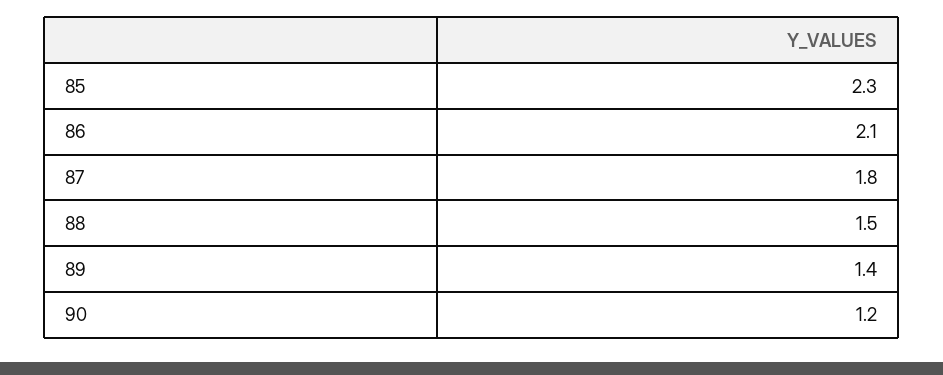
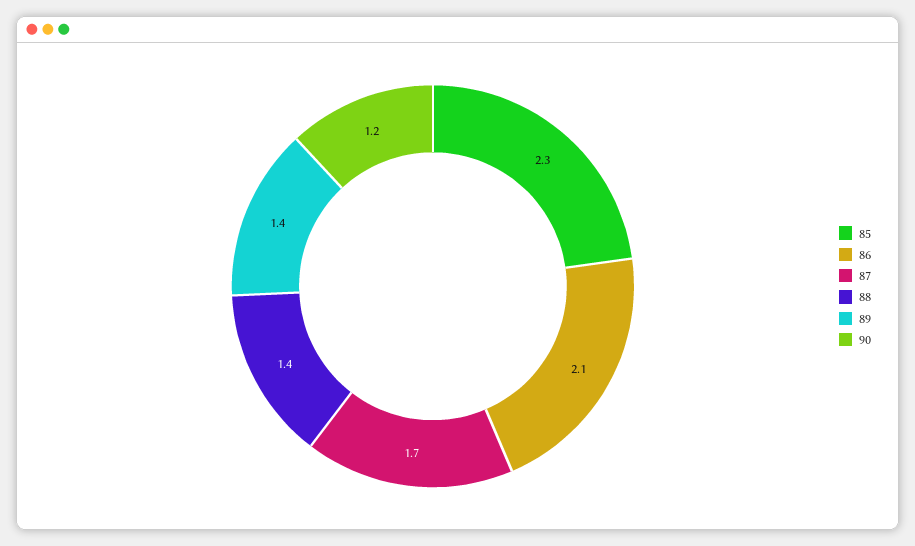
  {
    "85": 2.3,
    "86": 2.1,
-   "87": 1.8,
+   "87": 1.7,
-   "88": 1.5,
+   "88": 1.4,
    "89": 1.4,
    "90": 1.2
  }

